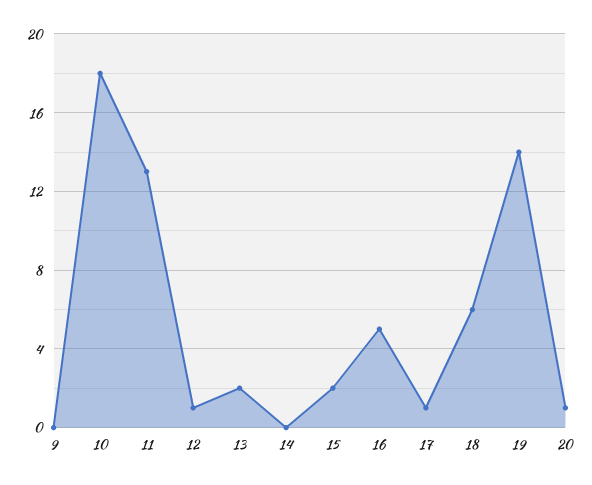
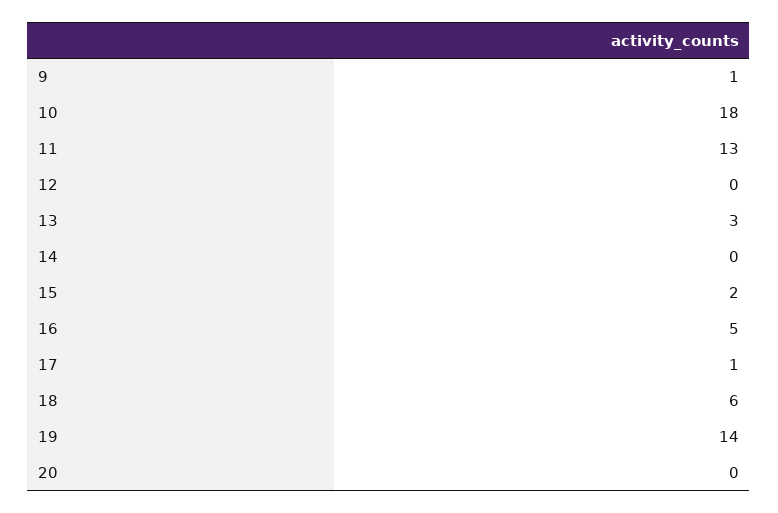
  {
-   "9": 0,
+   "9": 1,
    "10": 18,
    "11": 13,
-   "12": 1,
+   "12": 0,
-   "13": 2,
+   "13": 3,
    "14": 0,
    "15": 2,
    "16": 5,
    "17": 1,
    "18": 6,
    "19": 14,
-   "20": 1
+   "20": 0
  }

